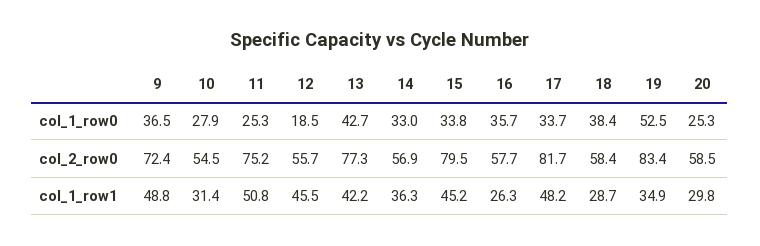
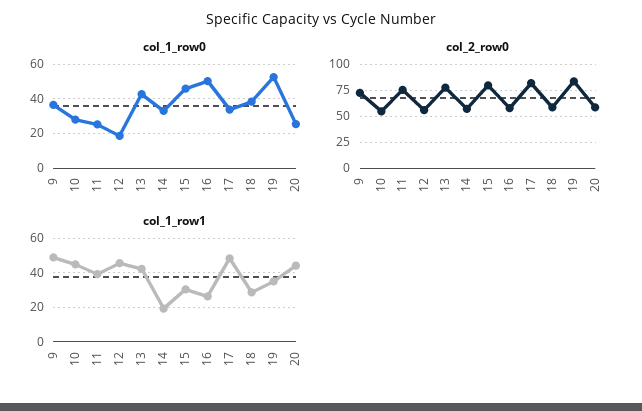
  {
    "col_1_row0": {
      "9": 36.5,
      "10": 27.9,
      "11": 25.3,
      "12": 18.5,
      "13": 42.7,
      "14": 33,
-     "15": 33.8,
+     "15": 45,
-     "16": 35.7,
+     "16": 50,
      "17": 33.7,
      "18": 38.4,
      "19": 52.5,
      "20": 25.3
    },
    "col_2_row0": {
      "9": 72.4,
      "10": 54.5,
      "11": 75.2,
      "12": 55.7,
      "13": 77.3,
      "14": 56.9,
      "15": 79.5,
      "16": 57.7,
      "17": 81.7,
      "18": 58.4,
      "19": 83.4,
      "20": 58.5
    },
    "col_1_row1": {
      "9": 48.8,
-     "10": 31.4,
+     "10": 45,
-     "11": 50.8,
+     "11": 40,
      "12": 45.5,
      "13": 42.2,
-     "14": 36.3,
+     "14": 20,
-     "15": 45.2,
+     "15": 30,
      "16": 26.3,
      "17": 48.2,
      "18": 28.7,
      "19": 34.9,
-     "20": 29.8
+     "20": 45
    }
  }

